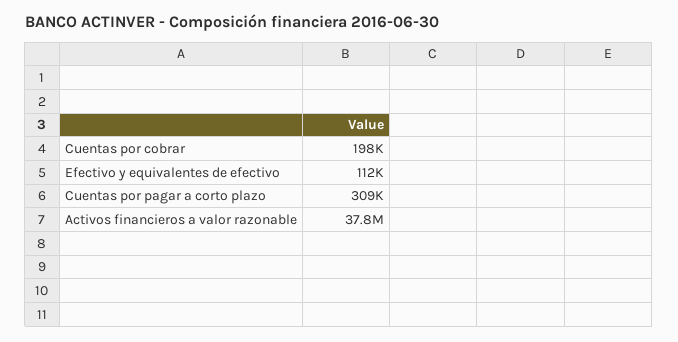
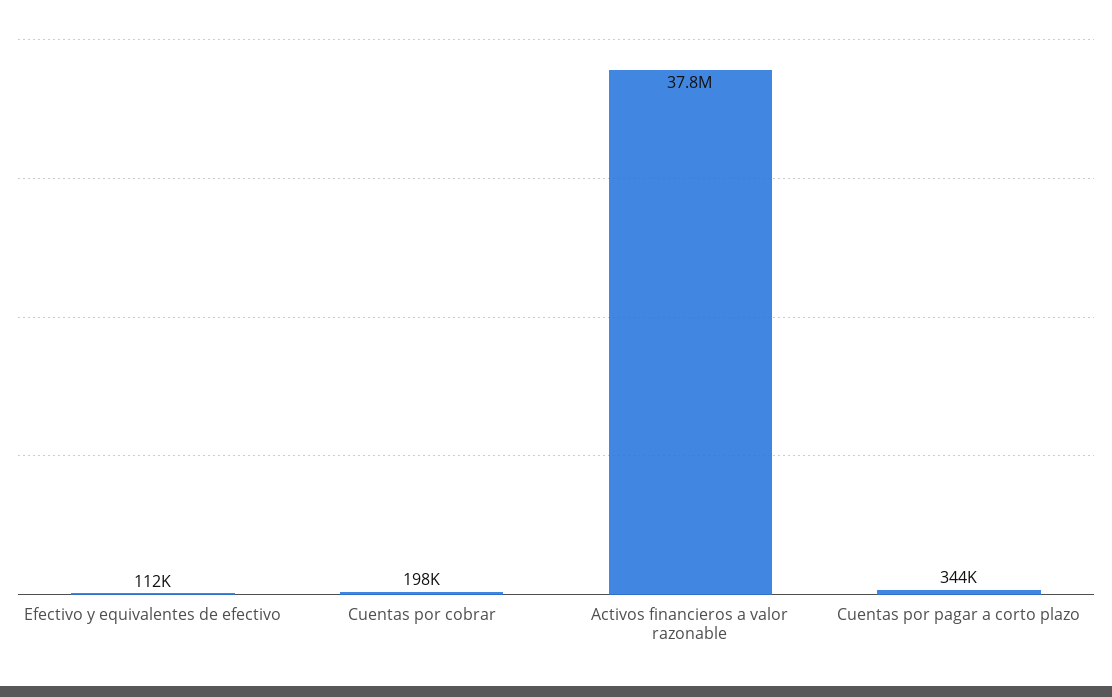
  {
    "Cuentas por cobrar": 198000,
    "Efectivo y equivalentes de efectivo": 112000,
-   "Cuentas por pagar a corto plazo": 309000,
+   "Cuentas por pagar a corto plazo": 344000,
    "Activos financieros a valor razonable": 37800000
  }

